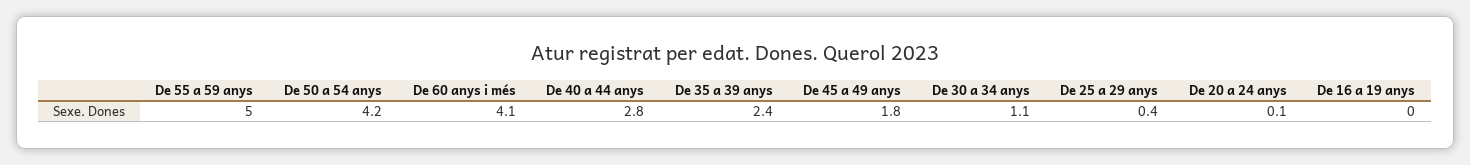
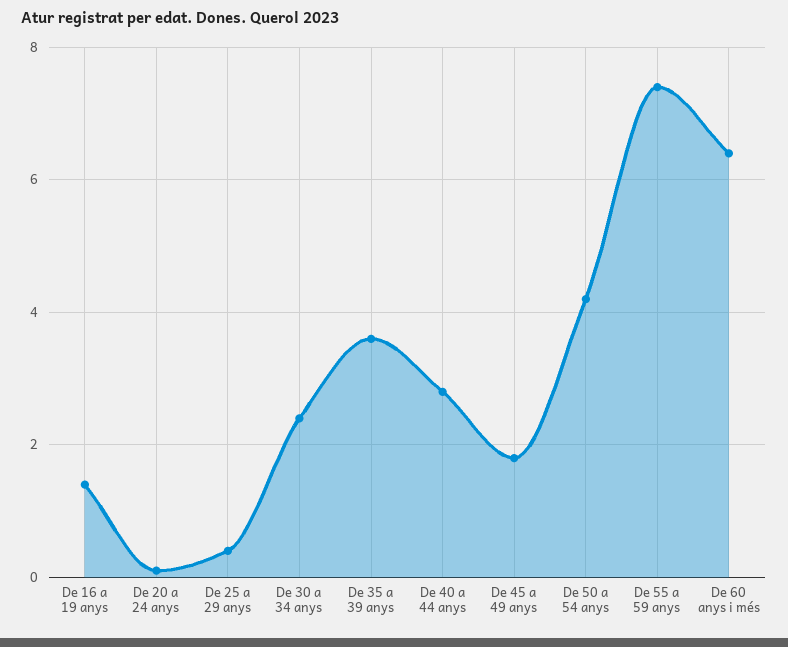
  {
-   "De 55 a 59 anys": 5,
+   "De 55 a 59 anys": 7.5,
    "De 50 a 54 anys": 4.2,
-   "De 60 anys i més": 4.1,
+   "De 60 anys i més": 6.5,
    "De 40 a 44 anys": 2.8,
-   "De 35 a 39 anys": 2.4,
+   "De 35 a 39 anys": 3.5,
    "De 45 a 49 anys": 1.8,
-   "De 30 a 34 anys": 1.1,
+   "De 30 a 34 anys": 2.5,
    "De 25 a 29 anys": 0.4,
    "De 20 a 24 anys": 0.1,
-   "De 16 a 19 anys": 0
+   "De 16 a 19 anys": 1.5
  }

